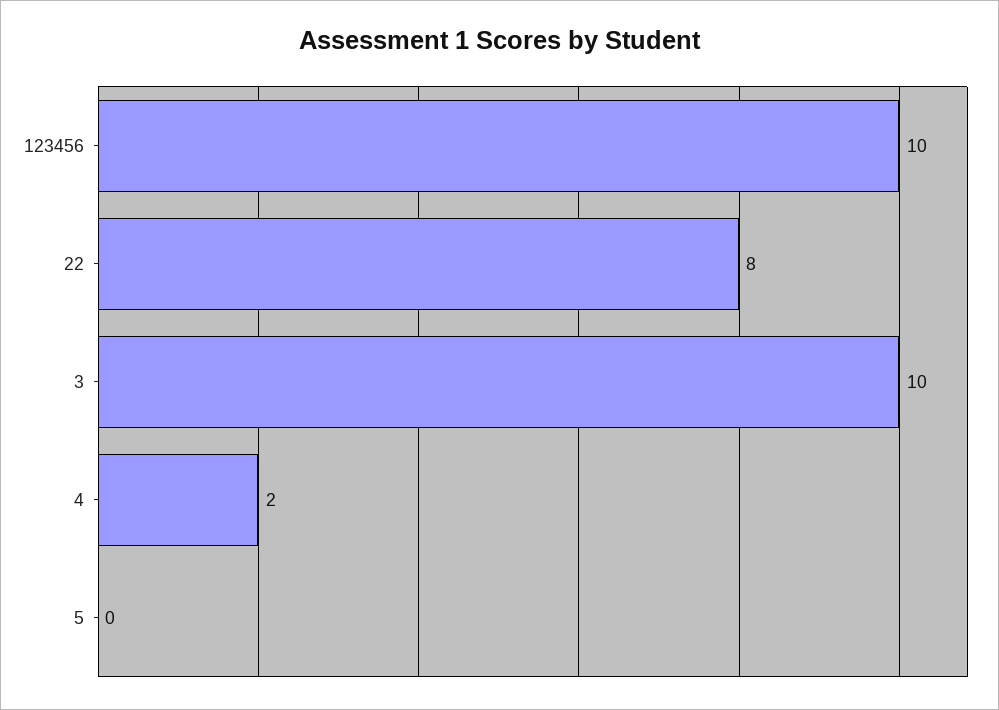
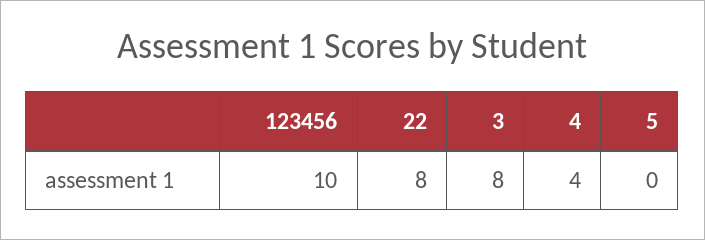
  {
    "123456": 10,
    "22": 8,
-   "3": 10,
+   "3": 8,
-   "4": 2,
+   "4": 4,
    "5": 0
  }

